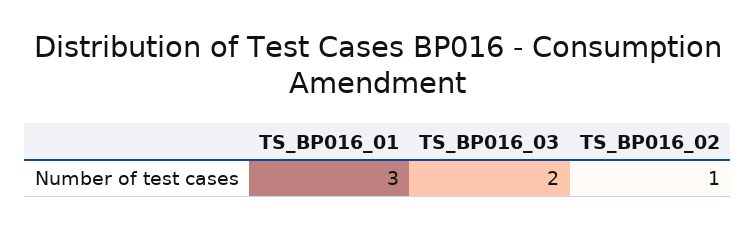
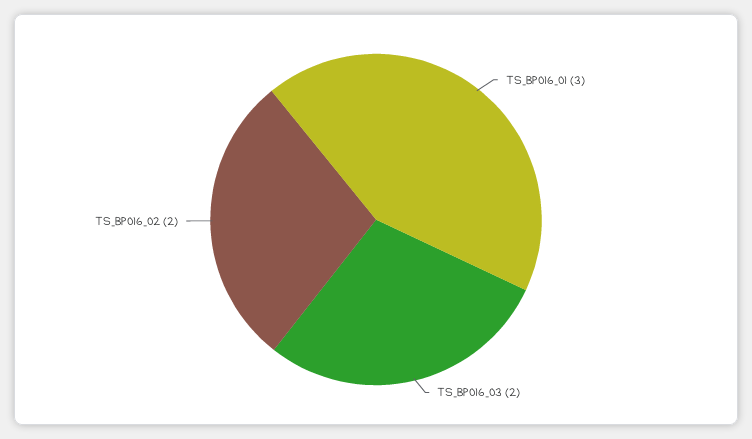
  {
    "TS_BP016_01": 3,
    "TS_BP016_03": 2,
-   "TS_BP016_02": 1
+   "TS_BP016_02": 2
  }

